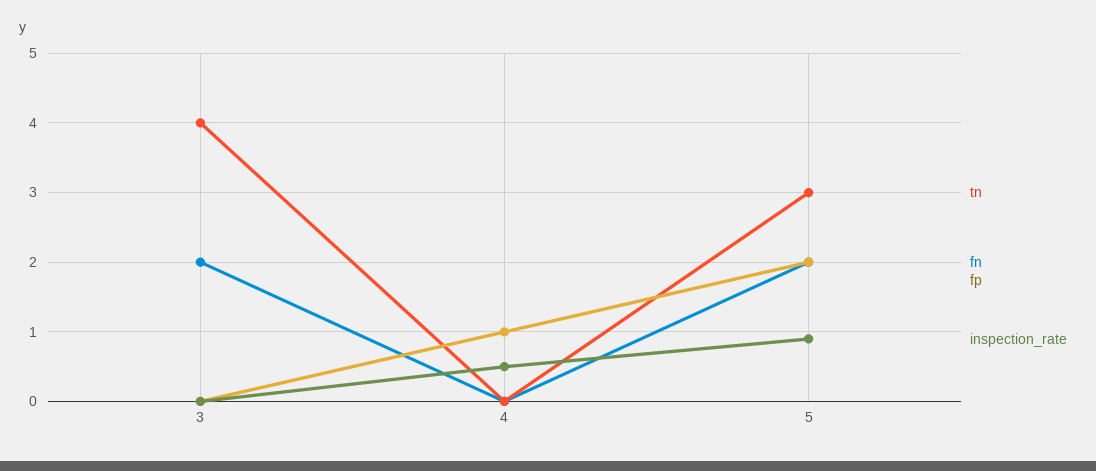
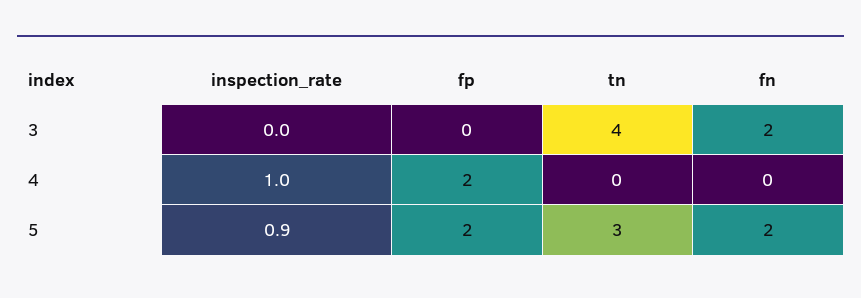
  {
    "tn": {
      "3": 4,
      "4": 0,
      "5": 3
    },
    "fn": {
      "3": 2,
      "4": 0,
      "5": 2
    },
    "fp": {
      "3": 0,
-     "4": 1,
+     "4": 2,
      "5": 2
    },
    "inspection_rate": {
      "3": 0,
-     "4": 0.5,
+     "4": 1,
      "5": 0.9
    }
  }

